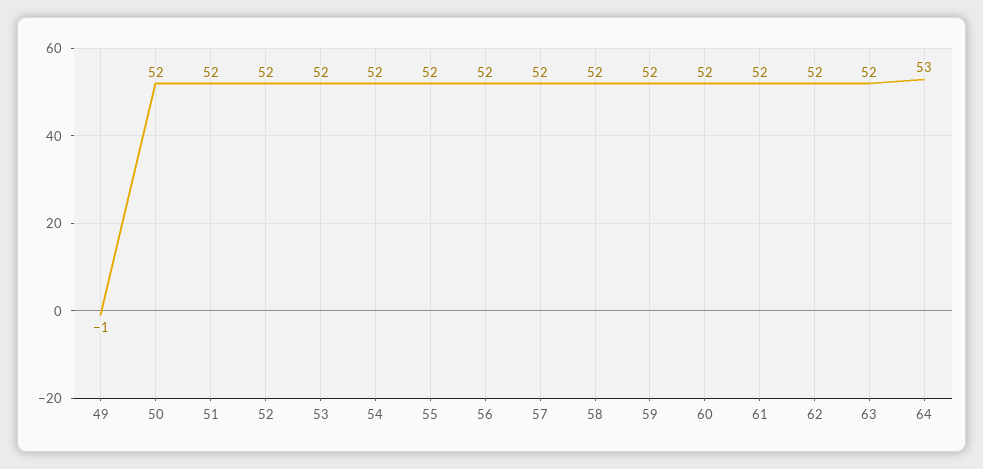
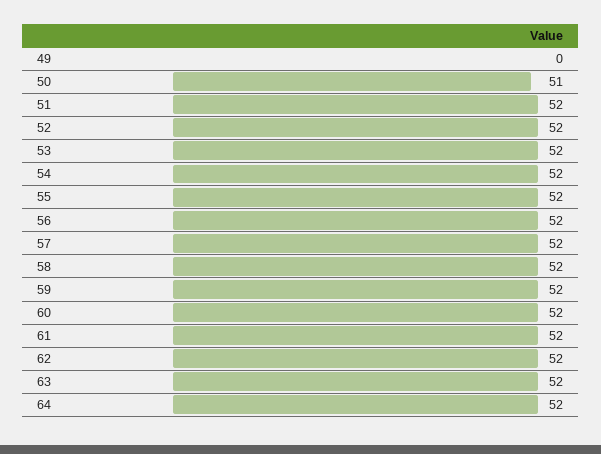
  {
-   "49": -1,
+   "49": 0,
-   "50": 52,
+   "50": 51,
    "51": 52,
    "52": 52,
    "53": 52,
    "54": 52,
    "55": 52,
    "56": 52,
    "57": 52,
    "58": 52,
    "59": 52,
    "60": 52,
    "61": 52,
    "62": 52,
    "63": 52,
-   "64": 53
+   "64": 52
  }

